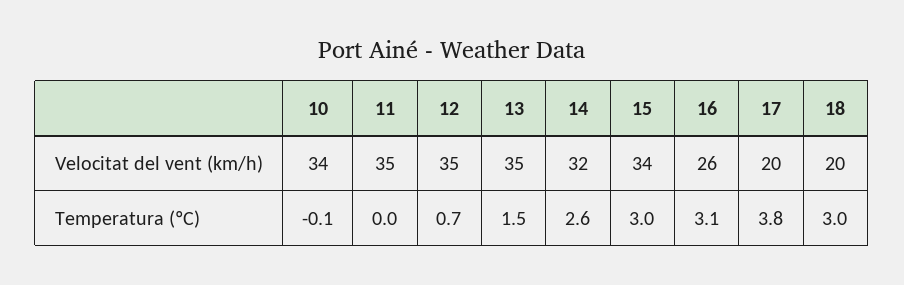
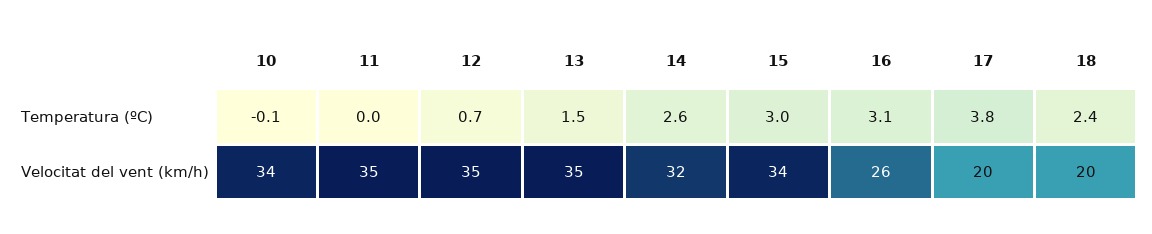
  {
    "10": {
      "Velocitat del vent (km/h)": 34,
      "Temperatura (ºC)": -0.1
    },
    "11": {
      "Velocitat del vent (km/h)": 35,
      "Temperatura (ºC)": 0
    },
    "12": {
      "Velocitat del vent (km/h)": 35,
      "Temperatura (ºC)": 0.7
    },
    "13": {
      "Velocitat del vent (km/h)": 35,
      "Temperatura (ºC)": 1.5
    },
    "14": {
      "Velocitat del vent (km/h)": 32,
      "Temperatura (ºC)": 2.6
    },
    "15": {
      "Velocitat del vent (km/h)": 34,
      "Temperatura (ºC)": 3
    },
    "16": {
      "Velocitat del vent (km/h)": 26,
      "Temperatura (ºC)": 3.1
    },
    "17": {
      "Velocitat del vent (km/h)": 20,
      "Temperatura (ºC)": 3.8
    },
    "18": {
      "Velocitat del vent (km/h)": 20,
-     "Temperatura (ºC)": 3
+     "Temperatura (ºC)": 2.4
    }
  }

